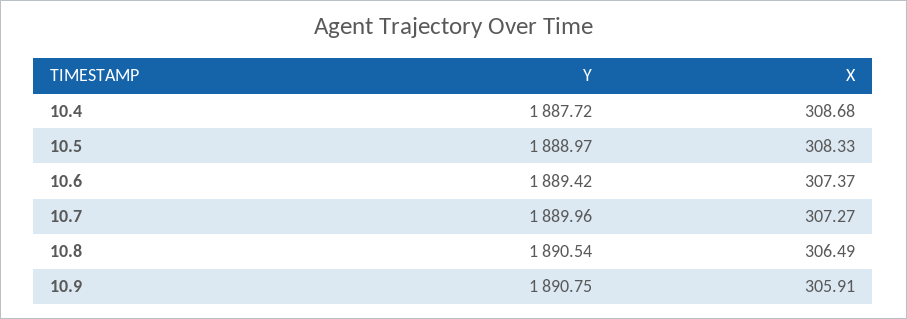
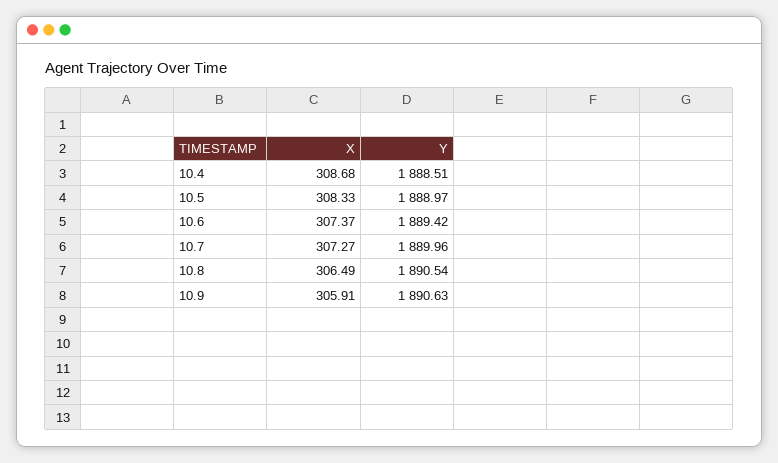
  {
    "Y": {
-     "10.4": 1887.72,
+     "10.4": 1888.51,
      "10.5": 1888.97,
      "10.6": 1889.42,
      "10.7": 1889.96,
      "10.8": 1890.54,
-     "10.9": 1890.75
+     "10.9": 1890.63
    },
    "X": {
      "10.4": 308.68,
      "10.5": 308.33,
      "10.6": 307.37,
      "10.7": 307.27,
      "10.8": 306.49,
      "10.9": 305.91
    }
  }

